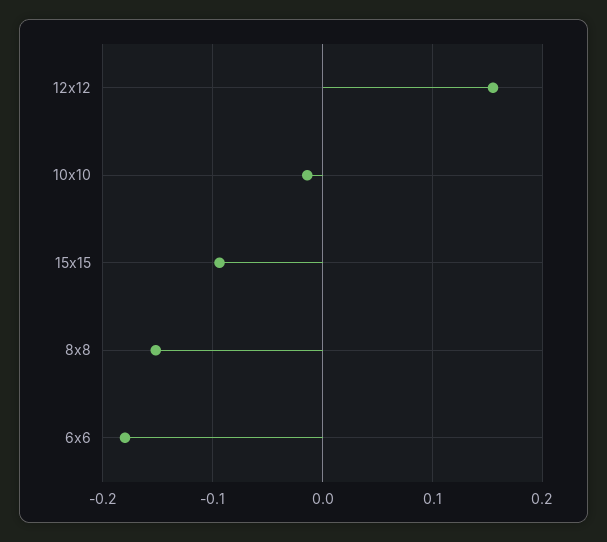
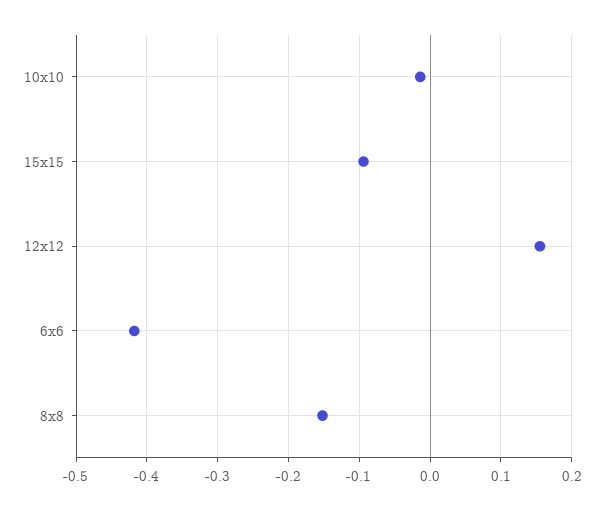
  {
    "12x12": 0.16,
    "10x10": -0.01,
    "15x15": -0.09,
    "8x8": -0.15,
-   "6x6": -0.18
+   "6x6": -0.42
  }

